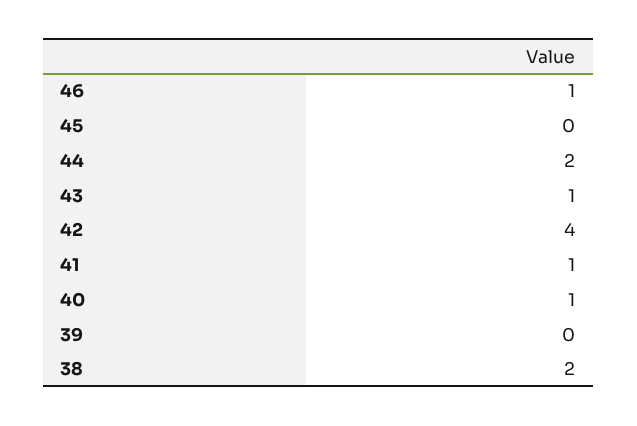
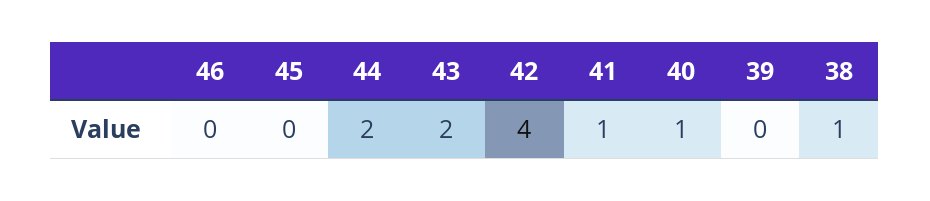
  {
-   "46": 1,
+   "46": 0,
    "45": 0,
    "44": 2,
-   "43": 1,
+   "43": 2,
    "42": 4,
    "41": 1,
    "40": 1,
    "39": 0,
-   "38": 2
+   "38": 1
  }

